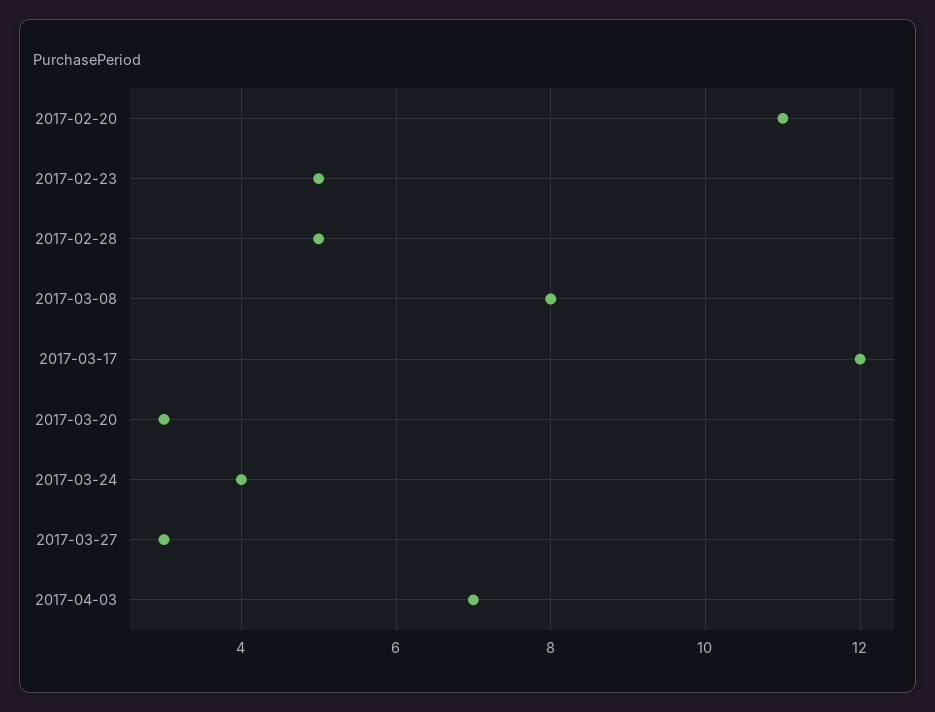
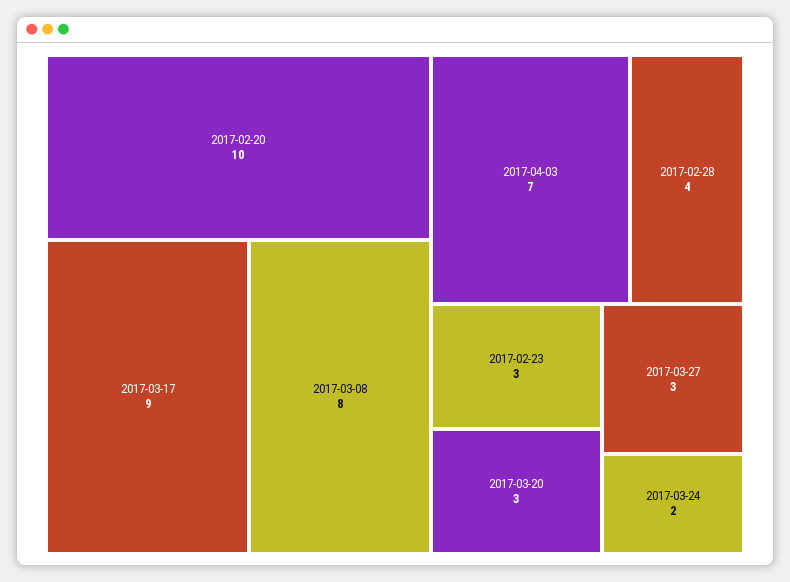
  {
-   "2017-02-20": 11,
+   "2017-02-20": 10,
-   "2017-02-23": 5,
+   "2017-02-23": 3,
-   "2017-02-28": 5,
+   "2017-02-28": 4,
    "2017-03-08": 8,
-   "2017-03-17": 12,
+   "2017-03-17": 9,
    "2017-03-20": 3,
-   "2017-03-24": 4,
+   "2017-03-24": 2,
    "2017-03-27": 3,
    "2017-04-03": 7
  }

